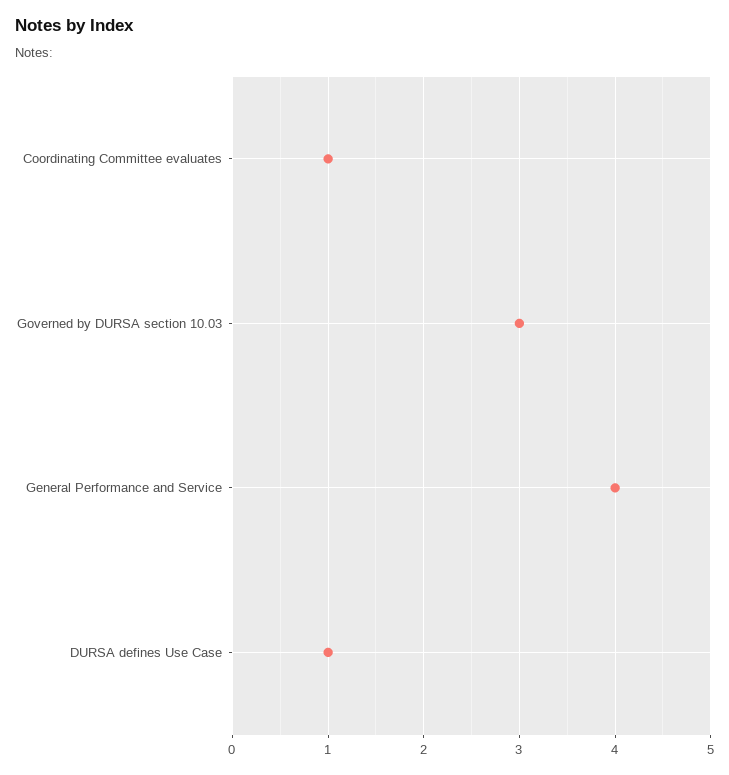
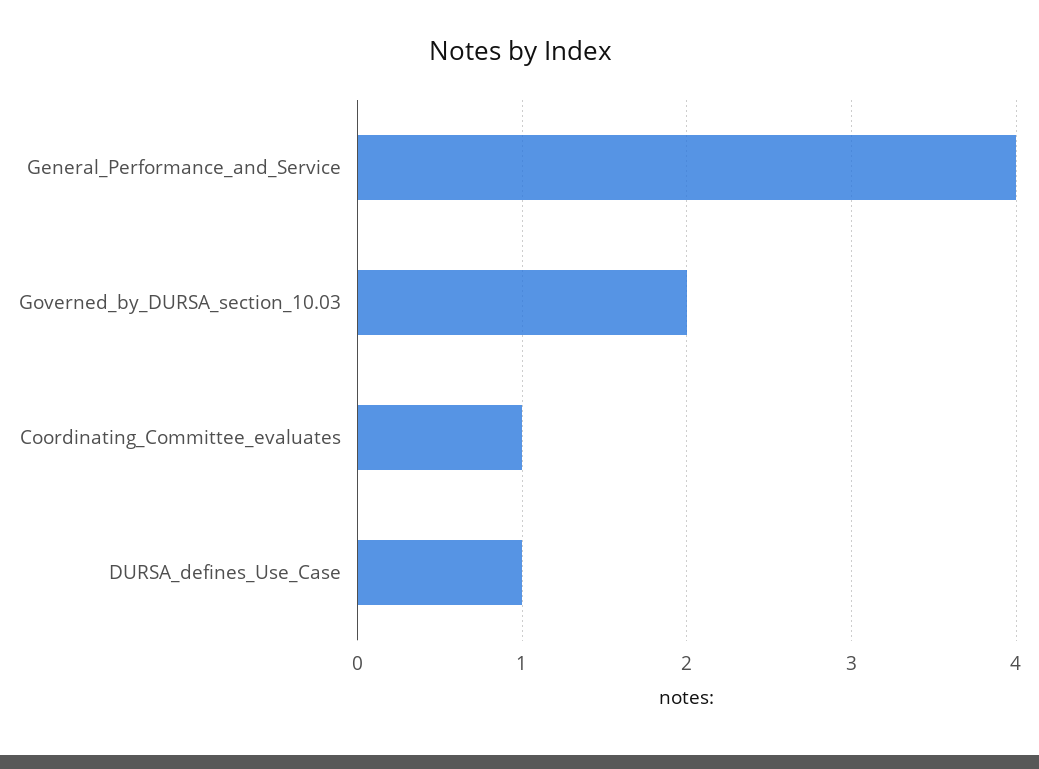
  {
    "Coordinating Committee evaluates": 1,
-   "Governed by DURSA section 10.03": 3,
+   "Governed by DURSA section 10.03": 2,
    "General Performance and Service": 4,
    "DURSA defines Use Case": 1
  }

